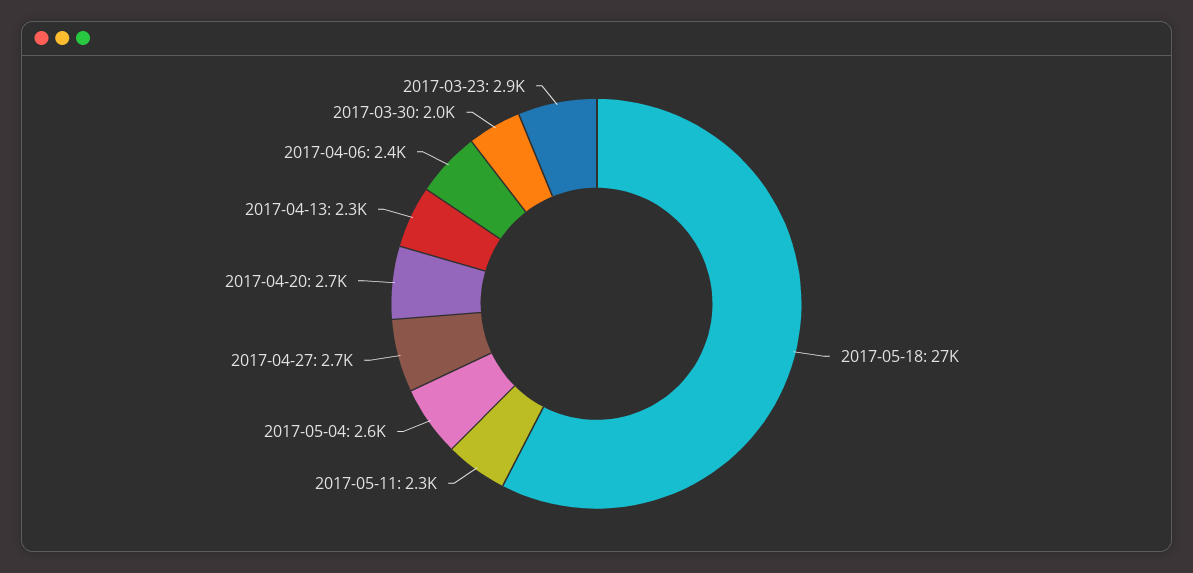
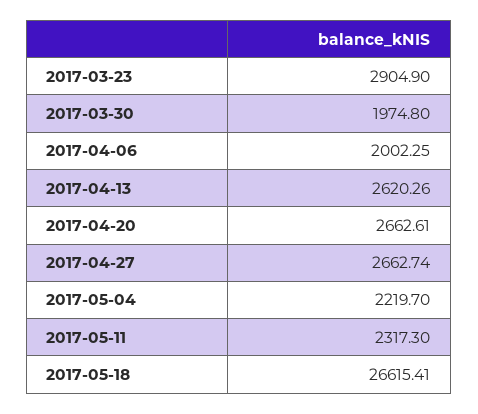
  {
    "2017-05-18": 26615.41,
    "2017-05-11": 2317.3,
-   "2017-05-04": 2600,
+   "2017-05-04": 2219.7,
    "2017-04-27": 2662.74,
    "2017-04-20": 2662.61,
-   "2017-04-13": 2300,
+   "2017-04-13": 2620.26,
-   "2017-04-06": 2400,
+   "2017-04-06": 2002.25,
    "2017-03-30": 1974.8,
    "2017-03-23": 2904.9
  }

